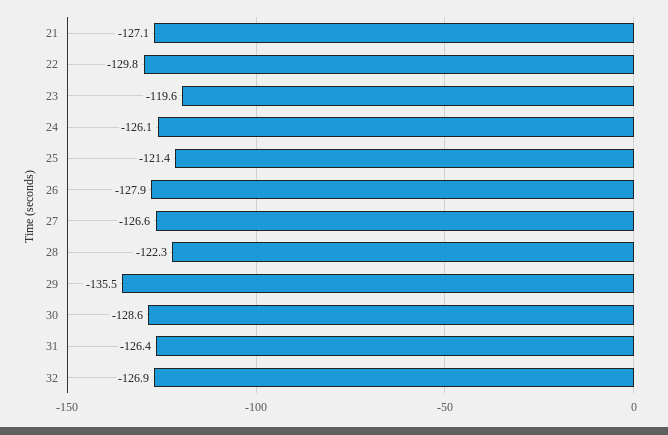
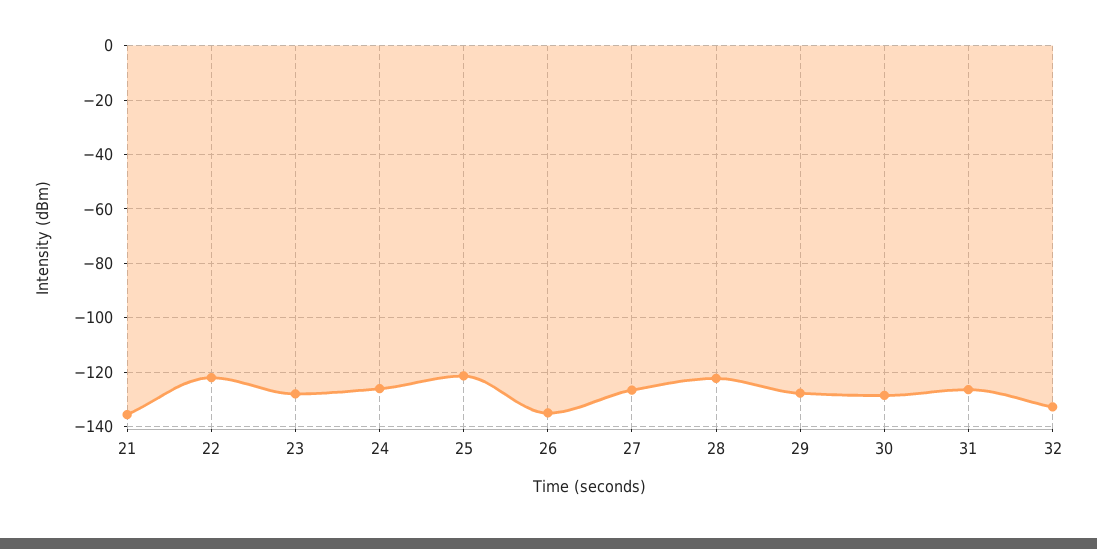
  {
-   "21": -127.1,
+   "21": -135,
-   "22": -129.8,
+   "22": -122.5,
-   "23": -119.6,
+   "23": -127.5,
    "24": -126.1,
    "25": -121.4,
-   "26": -127.9,
+   "26": -135,
    "27": -126.6,
    "28": -122.3,
-   "29": -135.5,
+   "29": -127.5,
    "30": -128.6,
    "31": -126.4,
-   "32": -126.9
+   "32": -132.5
  }

